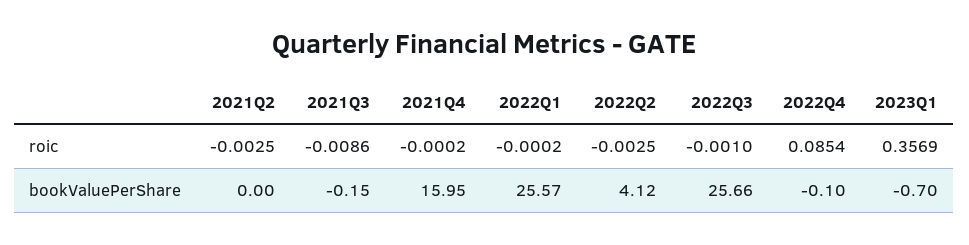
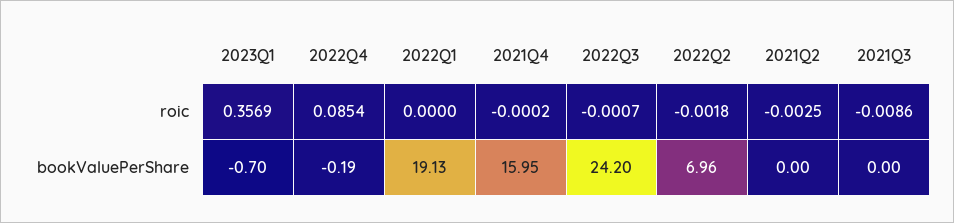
  {
    "2021Q2": {
      "roic": -0.0025,
      "bookValuePerShare": 0
    },
    "2021Q3": {
      "roic": -0.0086,
-     "bookValuePerShare": -0.15
+     "bookValuePerShare": 0
    },
    "2021Q4": {
      "roic": -0.0002,
      "bookValuePerShare": 15.95
    },
    "2022Q1": {
-     "roic": -0.0002,
+     "roic": 0,
-     "bookValuePerShare": 25.57
+     "bookValuePerShare": 19.13
    },
    "2022Q2": {
-     "roic": -0.0025,
+     "roic": -0.0018,
-     "bookValuePerShare": 4.12
+     "bookValuePerShare": 6.96
    },
    "2022Q3": {
-     "roic": -0.001,
+     "roic": -0.0007,
-     "bookValuePerShare": 25.66
+     "bookValuePerShare": 24.2
    },
    "2022Q4": {
      "roic": 0.0854,
-     "bookValuePerShare": -0.1
+     "bookValuePerShare": -0.19
    },
    "2023Q1": {
      "roic": 0.3569,
      "bookValuePerShare": -0.7
    }
  }

